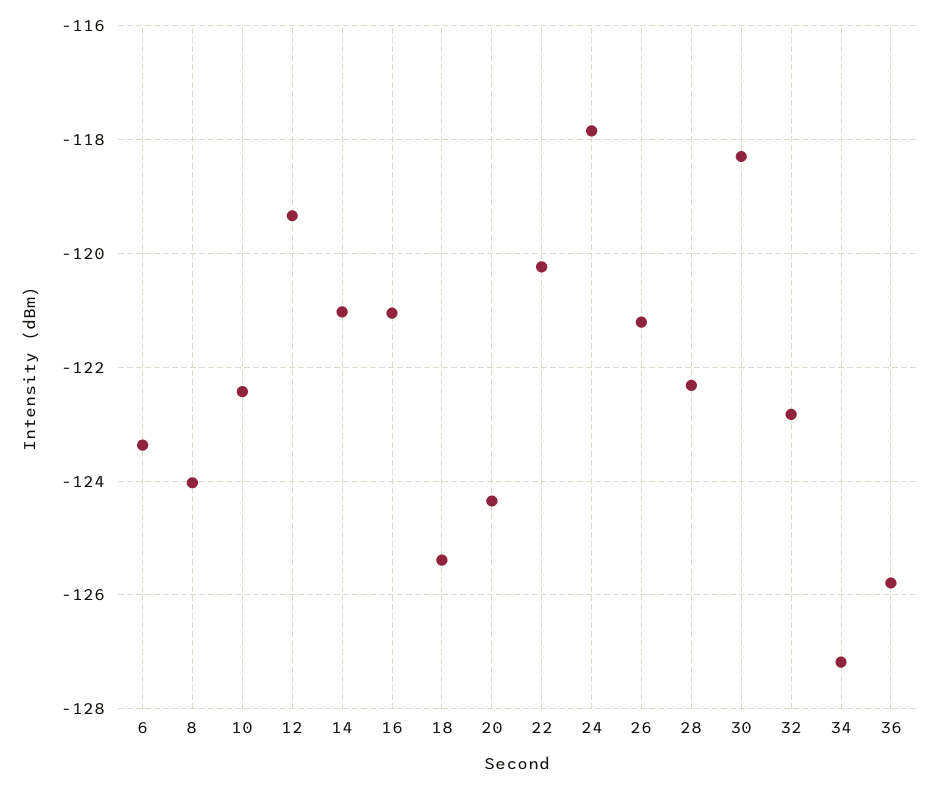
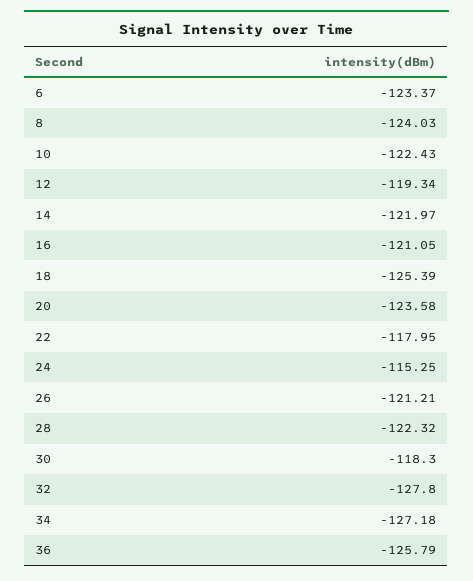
  {
    "6": -123.37,
    "8": -124.03,
    "10": -122.43,
    "12": -119.34,
-   "14": -121,
+   "14": -121.97,
    "16": -121.05,
    "18": -125.39,
-   "20": -124.4,
+   "20": -123.58,
-   "22": -120.2,
+   "22": -117.95,
-   "24": -117.8,
+   "24": -115.25,
    "26": -121.21,
    "28": -122.32,
    "30": -118.3,
-   "32": -122.8,
+   "32": -127.8,
    "34": -127.18,
    "36": -125.79
  }

